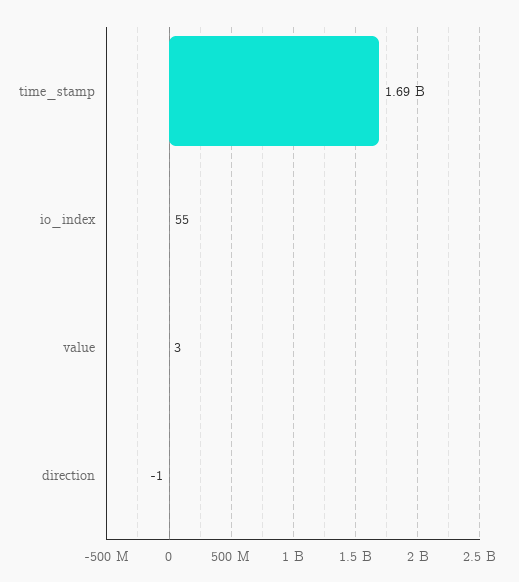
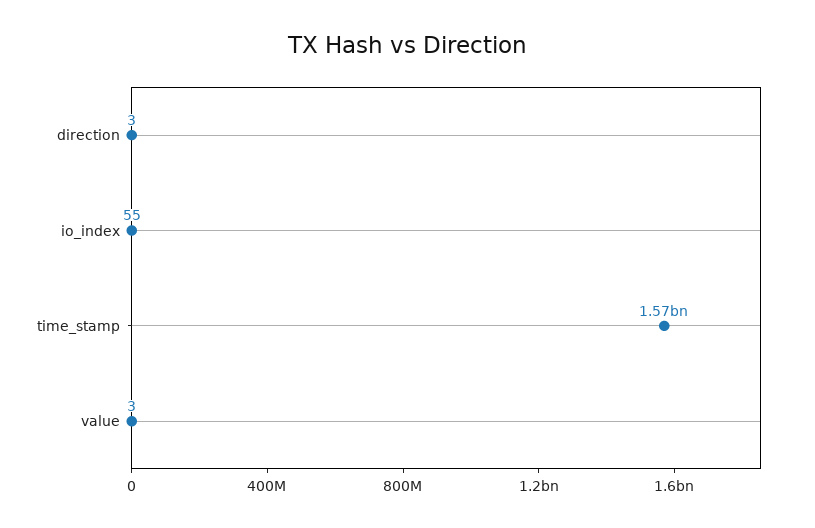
  {
-   "time_stamp": 1690000000,
+   "time_stamp": 1570000000,
    "io_index": 55,
    "value": 3,
-   "direction": -1
+   "direction": 3
  }

